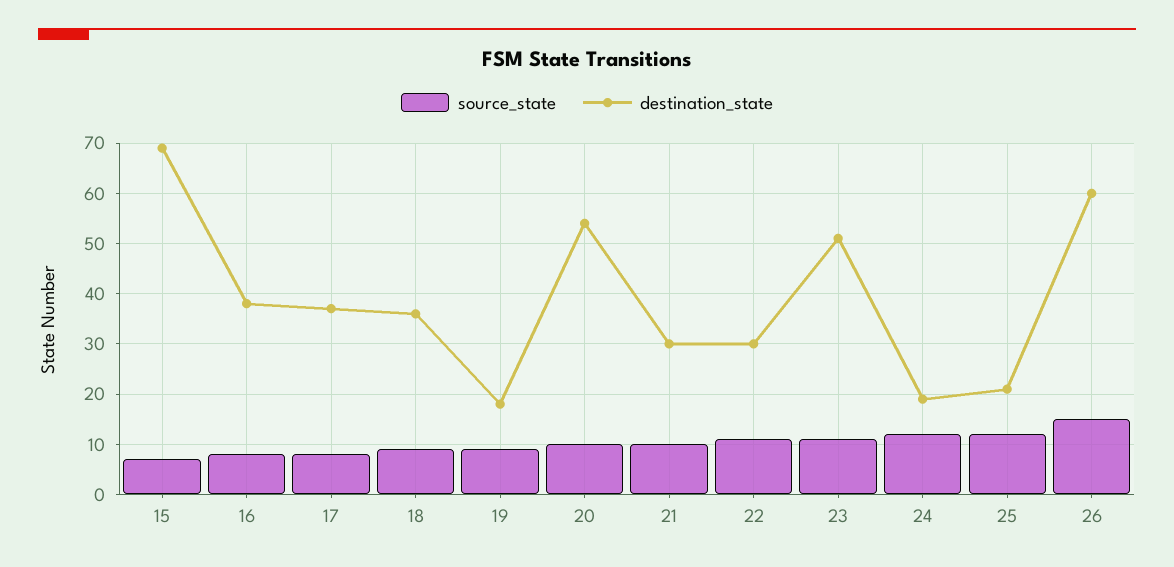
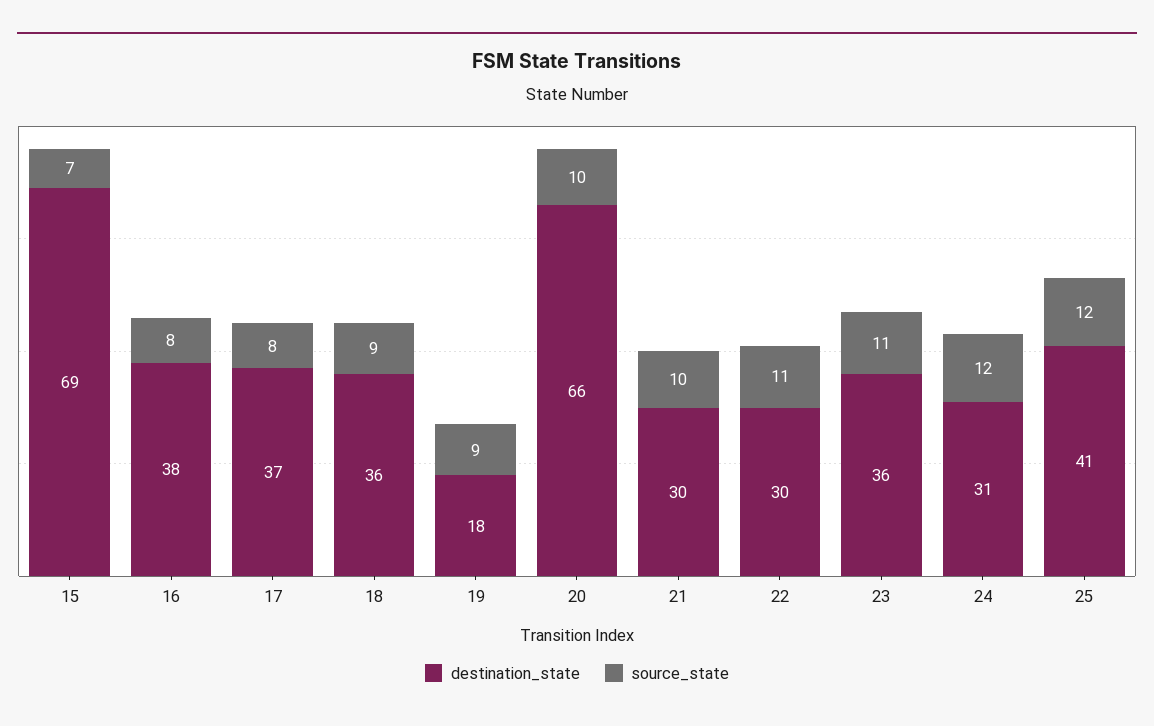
  {
    "source_state": {
      "15": 7,
      "16": 8,
      "17": 8,
      "18": 9,
      "19": 9,
      "20": 10,
      "21": 10,
      "22": 11,
      "23": 11,
      "24": 12,
-     "25": 12,
+     "25": 12
-     "26": 15
    },
    "destination_state": {
      "15": 69,
      "16": 38,
      "17": 37,
      "18": 36,
      "19": 18,
-     "20": 55,
+     "20": 66,
      "21": 30,
      "22": 30,
-     "23": 50,
+     "23": 36,
-     "24": 20,
+     "24": 31,
-     "25": 20,
+     "25": 41
-     "26": 60
    }
  }

